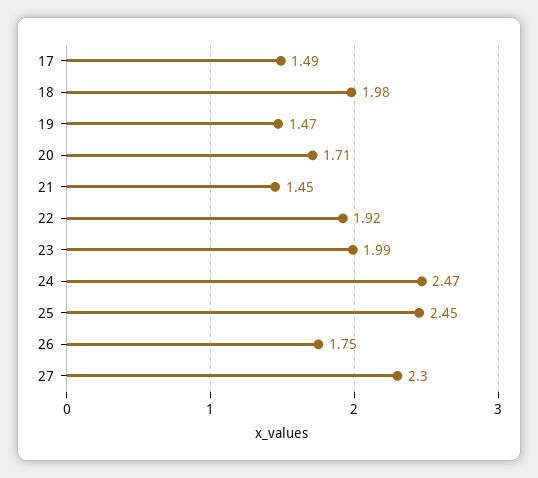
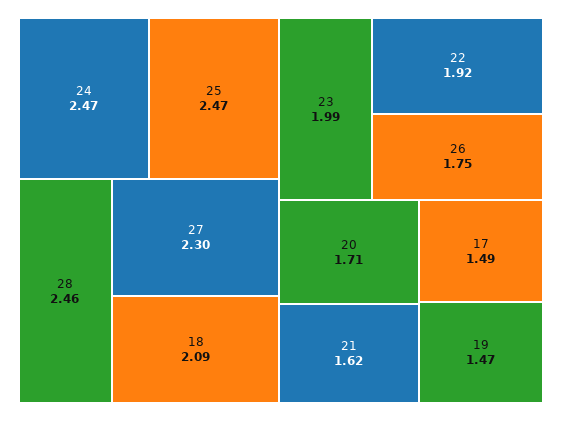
  {
    "17": 1.49,
-   "18": 1.98,
+   "18": 2.09,
    "19": 1.47,
    "20": 1.71,
-   "21": 1.45,
+   "21": 1.62,
    "22": 1.92,
    "23": 1.99,
    "24": 2.47,
-   "25": 2.45,
+   "25": 2.47,
    "26": 1.75,
-   "27": 2.3
+   "27": 2.3,
+   "28": 2.46
  }

